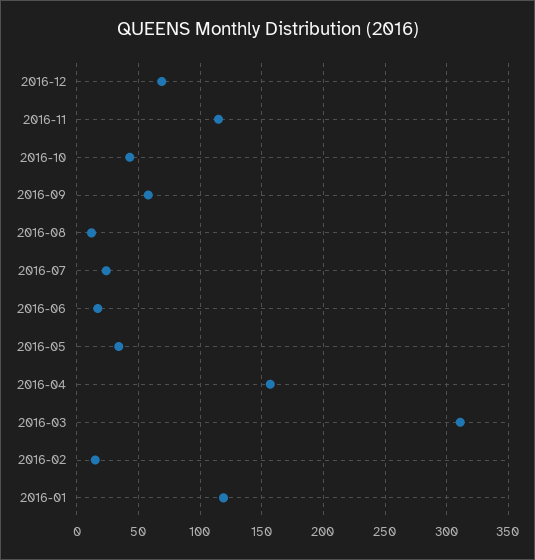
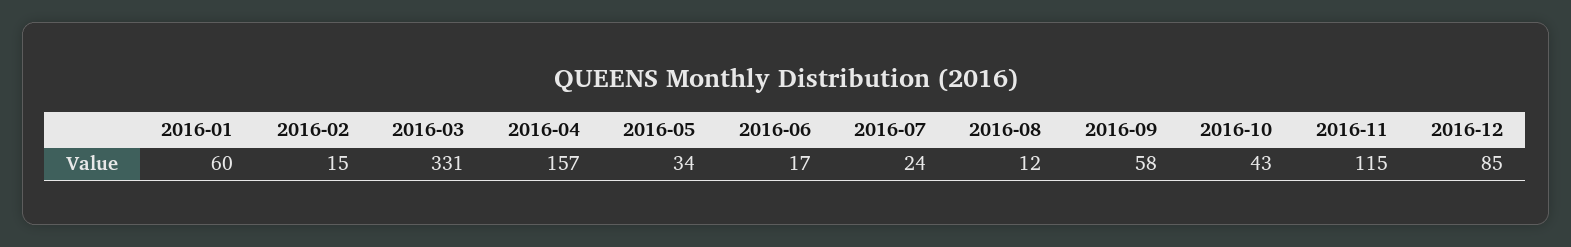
  {
-   "2016-12": 70,
+   "2016-12": 85,
    "2016-11": 115,
    "2016-10": 43,
    "2016-09": 58,
    "2016-08": 12,
    "2016-07": 24,
    "2016-06": 17,
    "2016-05": 34,
    "2016-04": 157,
-   "2016-03": 310,
+   "2016-03": 331,
    "2016-02": 15,
-   "2016-01": 120
+   "2016-01": 60
  }

